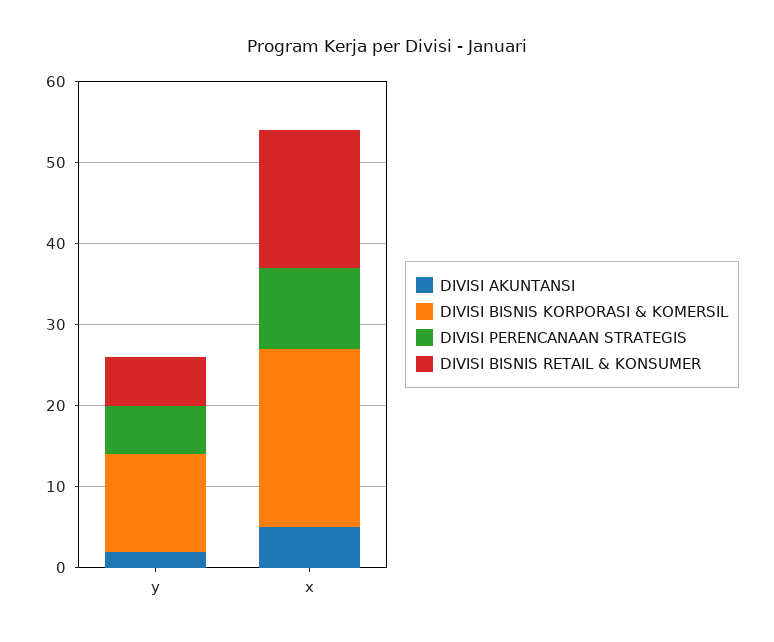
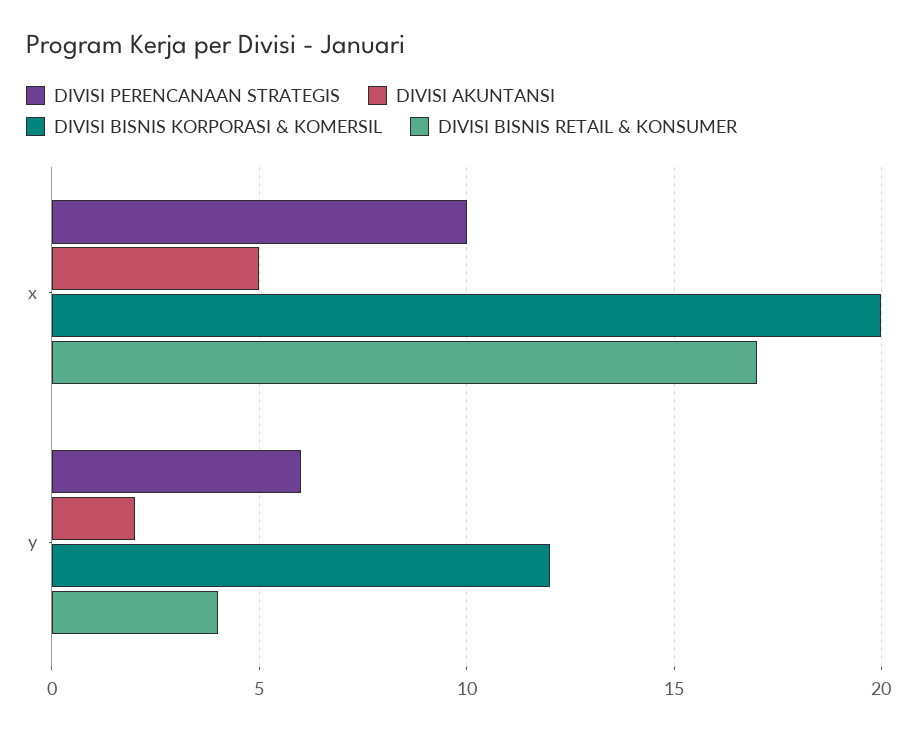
  {
    "DIVISI AKUNTANSI": {
      "y": 2,
      "x": 5
    },
    "DIVISI BISNIS KORPORASI & KOMERSIL": {
      "y": 12,
-     "x": 22
+     "x": 20
    },
    "DIVISI PERENCANAAN STRATEGIS": {
      "y": 6,
      "x": 10
    },
    "DIVISI BISNIS RETAIL & KONSUMER": {
-     "y": 6,
+     "y": 4,
      "x": 17
    }
  }

